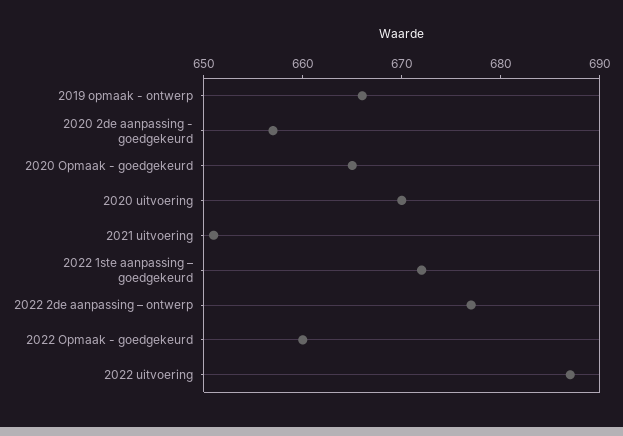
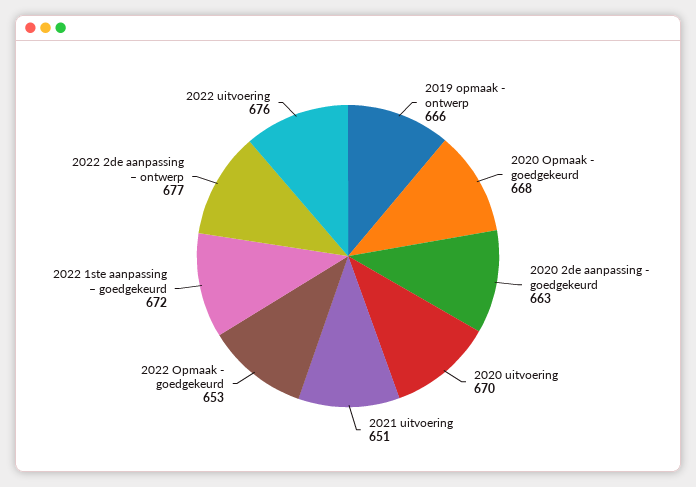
  {
    "2019 opmaak - ontwerp": 666,
-   "2020 2de aanpassing - goedgekeurd": 657,
+   "2020 2de aanpassing - goedgekeurd": 663,
-   "2020 Opmaak - goedgekeurd": 665,
+   "2020 Opmaak - goedgekeurd": 668,
    "2020 uitvoering": 670,
    "2021 uitvoering": 651,
    "2022 1ste aanpassing – goedgekeurd": 672,
    "2022 2de aanpassing – ontwerp": 677,
-   "2022 Opmaak - goedgekeurd": 660,
+   "2022 Opmaak - goedgekeurd": 653,
-   "2022 uitvoering": 687
+   "2022 uitvoering": 676
  }

